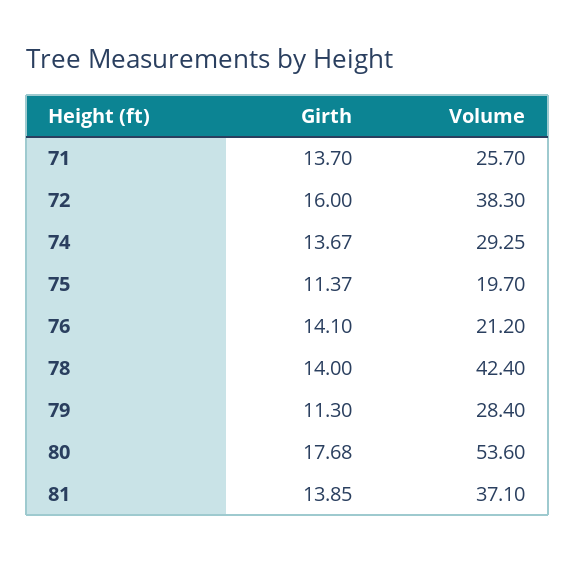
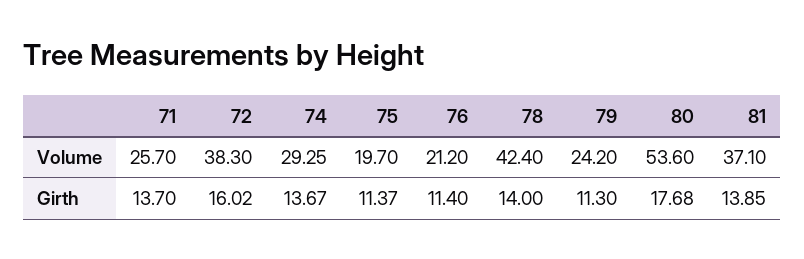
  {
    "Girth": {
      "71": 13.7,
-     "72": 16,
+     "72": 16.02,
      "74": 13.67,
      "75": 11.37,
-     "76": 14.1,
+     "76": 11.4,
      "78": 14,
      "79": 11.3,
      "80": 17.68,
      "81": 13.85
    },
    "Volume": {
      "71": 25.7,
      "72": 38.3,
      "74": 29.25,
      "75": 19.7,
      "76": 21.2,
      "78": 42.4,
-     "79": 28.4,
+     "79": 24.2,
      "80": 53.6,
      "81": 37.1
    }
  }

